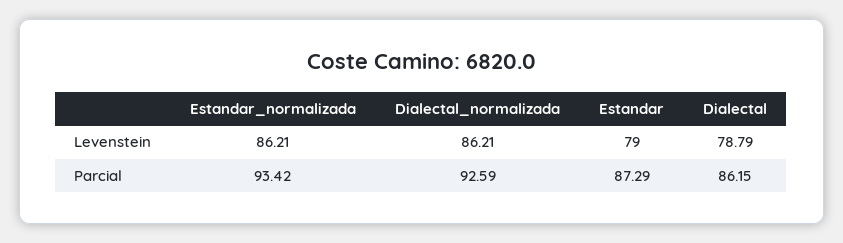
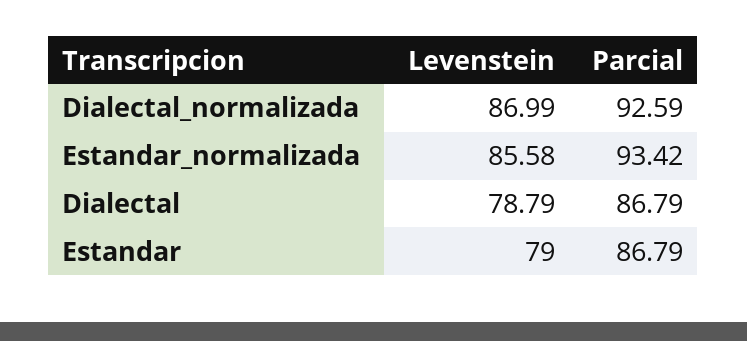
  {
    "Estandar_normalizada": {
-     "Levenstein": 86.21,
+     "Levenstein": 85.58,
      "Parcial": 93.42
    },
    "Dialectal_normalizada": {
-     "Levenstein": 86.21,
+     "Levenstein": 86.99,
      "Parcial": 92.59
    },
    "Estandar": {
      "Levenstein": 79,
-     "Parcial": 87.29
+     "Parcial": 86.79
    },
    "Dialectal": {
      "Levenstein": 78.79,
-     "Parcial": 86.15
+     "Parcial": 86.79
    }
  }

